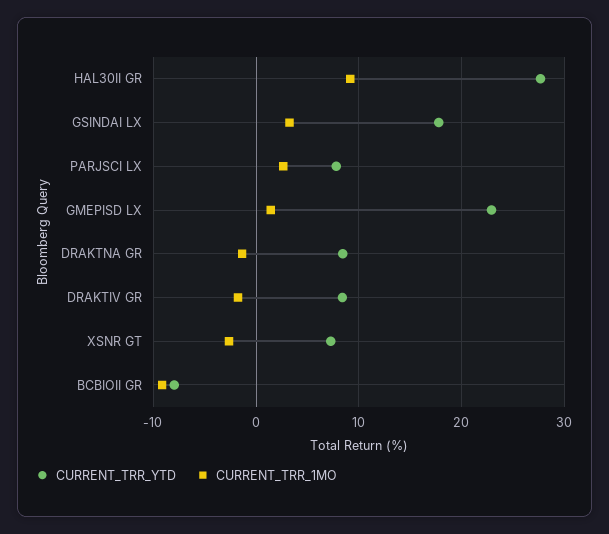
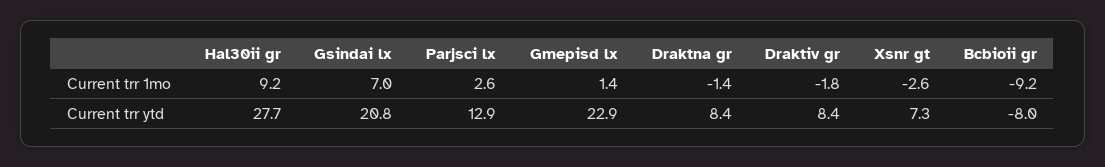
  {
    "CURRENT_TRR_YTD": {
      "HAL30II GR": 27.7,
-     "GSINDAI LX": 18,
+     "GSINDAI LX": 20.8,
-     "PARJSCI LX": 8,
+     "PARJSCI LX": 12.9,
      "GMEPISD LX": 22.9,
      "DRAKTNA GR": 8.4,
      "DRAKTIV GR": 8.4,
      "XSNR GT": 7.3,
      "BCBIOII GR": -8
    },
    "CURRENT_TRR_1MO": {
      "HAL30II GR": 9.2,
-     "GSINDAI LX": 3,
+     "GSINDAI LX": 7,
      "PARJSCI LX": 2.6,
      "GMEPISD LX": 1.4,
      "DRAKTNA GR": -1.4,
      "DRAKTIV GR": -1.8,
      "XSNR GT": -2.6,
      "BCBIOII GR": -9.2
    }
  }

